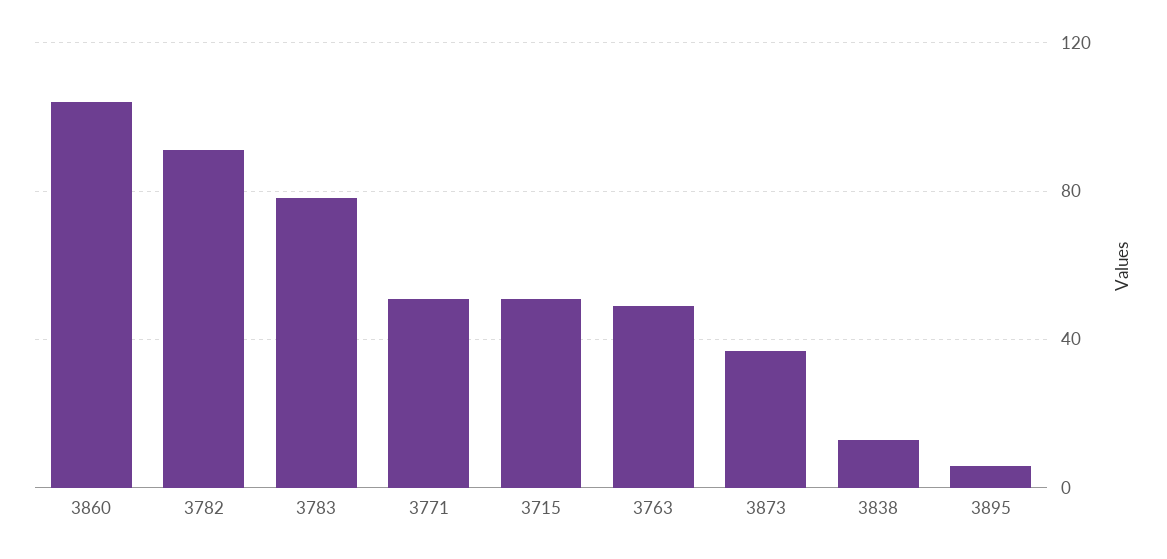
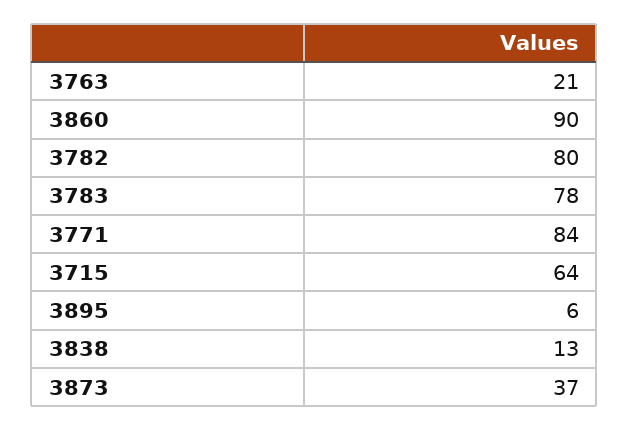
  {
-   "3860": 105,
+   "3860": 90,
-   "3782": 90,
+   "3782": 80,
    "3783": 78,
-   "3771": 50,
+   "3771": 84,
-   "3715": 50,
+   "3715": 64,
-   "3763": 50,
+   "3763": 21,
    "3873": 37,
    "3838": 13,
    "3895": 6
  }

